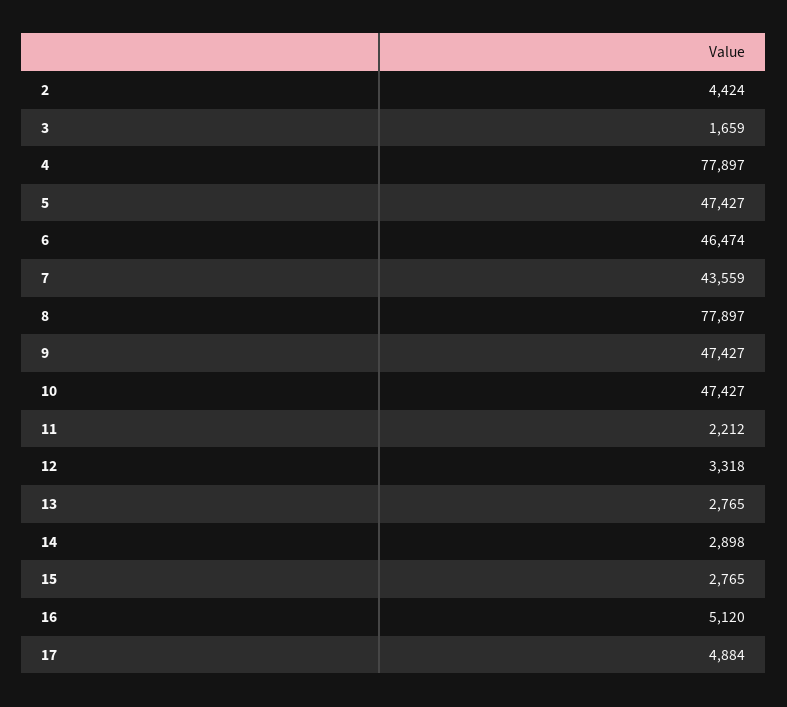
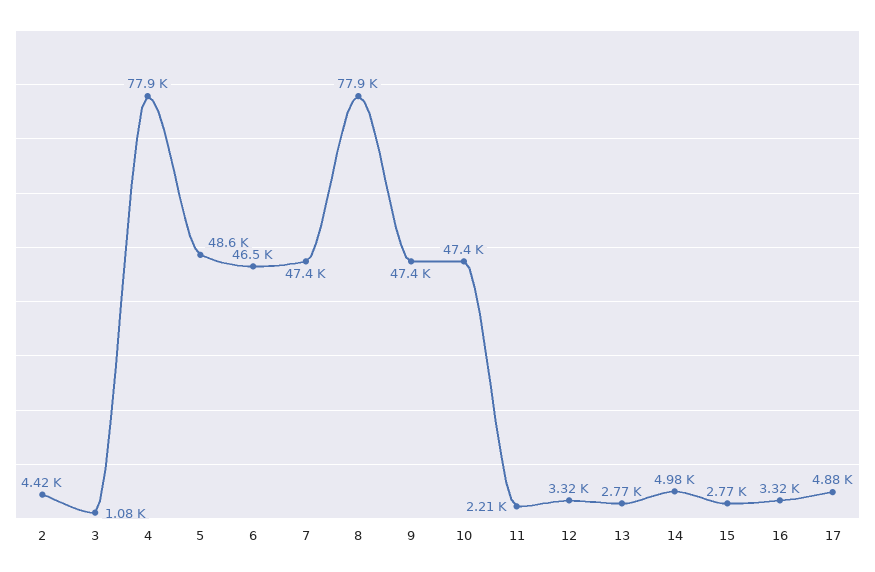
  {
    "2": 4424,
-   "3": 1659,
+   "3": 1080,
    "4": 77897,
-   "5": 47427,
+   "5": 48600,
    "6": 46474,
-   "7": 43559,
+   "7": 47400,
    "8": 77897,
    "9": 47427,
    "10": 47427,
    "11": 2212,
    "12": 3318,
    "13": 2765,
-   "14": 2898,
+   "14": 4980,
    "15": 2765,
-   "16": 5120,
+   "16": 3320,
    "17": 4884
  }

